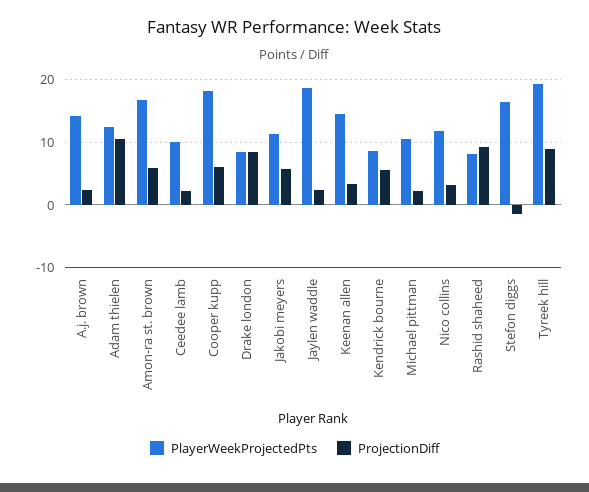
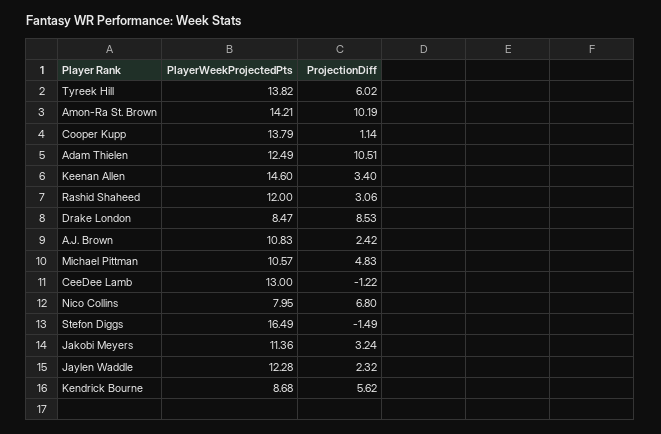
  {
    "PlayerWeekProjectedPts": {
-     "A.j. brown": 14,
+     "A.j. brown": 10.83,
      "Adam thielen": 12.49,
-     "Amon-ra st. brown": 17,
+     "Amon-ra st. brown": 14.21,
-     "Ceedee lamb": 10,
+     "Ceedee lamb": 13,
-     "Cooper kupp": 18,
+     "Cooper kupp": 13.79,
      "Drake london": 8.47,
      "Jakobi meyers": 11.36,
-     "Jaylen waddle": 19,
+     "Jaylen waddle": 12.28,
      "Keenan allen": 14.6,
      "Kendrick bourne": 8.68,
      "Michael pittman": 10.57,
-     "Nico collins": 12,
+     "Nico collins": 7.95,
-     "Rashid shaheed": 8,
+     "Rashid shaheed": 12,
      "Stefon diggs": 16.49,
-     "Tyreek hill": 19
+     "Tyreek hill": 13.82
    },
    "ProjectionDiff": {
      "A.j. brown": 2.42,
      "Adam thielen": 10.51,
-     "Amon-ra st. brown": 6,
+     "Amon-ra st. brown": 10.19,
-     "Ceedee lamb": 2,
+     "Ceedee lamb": -1.22,
-     "Cooper kupp": 6,
+     "Cooper kupp": 1.14,
      "Drake london": 8.53,
-     "Jakobi meyers": 6,
+     "Jakobi meyers": 3.24,
      "Jaylen waddle": 2.32,
      "Keenan allen": 3.4,
      "Kendrick bourne": 5.62,
-     "Michael pittman": 2,
+     "Michael pittman": 4.83,
-     "Nico collins": 3,
+     "Nico collins": 6.8,
-     "Rashid shaheed": 9,
+     "Rashid shaheed": 3.06,
      "Stefon diggs": -1.49,
-     "Tyreek hill": 9
+     "Tyreek hill": 6.02
    }
  }

